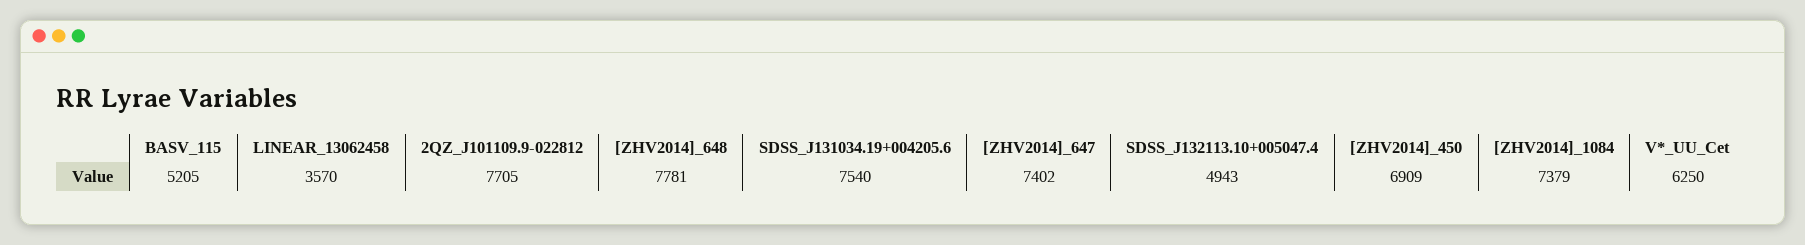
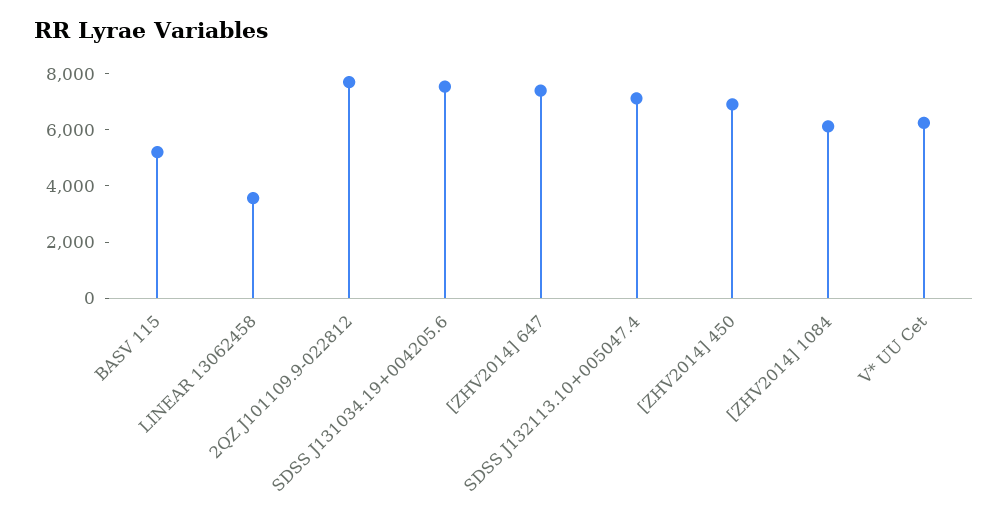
  {
    "BASV_115": 5205,
    "LINEAR_13062458": 3570,
    "2QZ_J101109.9-022812": 7705,
-   "[ZHV2014]_648": 7781,
    "SDSS_J131034.19+004205.6": 7540,
    "[ZHV2014]_647": 7402,
-   "SDSS_J132113.10+005047.4": 4943,
+   "SDSS_J132113.10+005047.4": 7000,
    "[ZHV2014]_450": 6909,
-   "[ZHV2014]_1084": 7379,
+   "[ZHV2014]_1084": 6000,
    "V*_UU_Cet": 6250
  }

